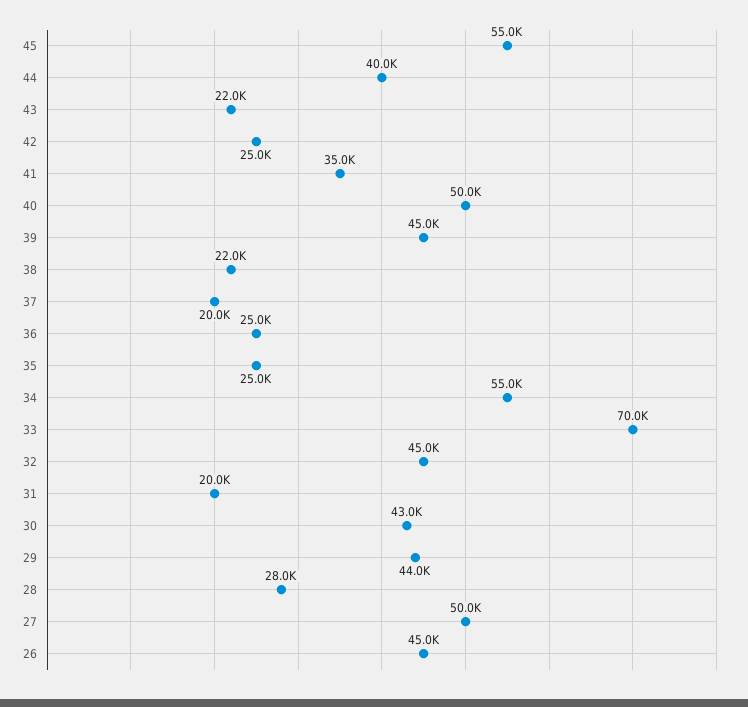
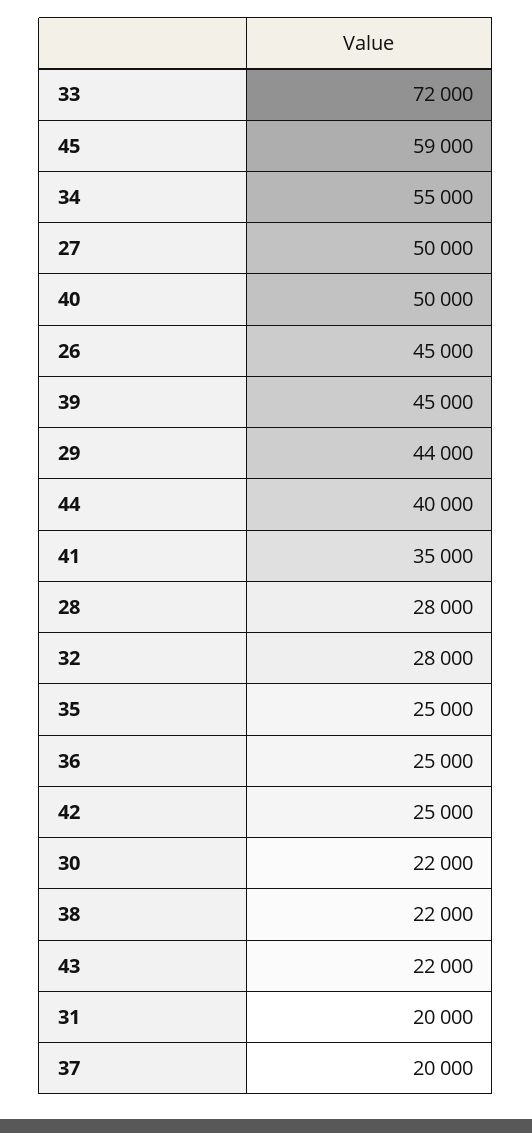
  {
-   "45": 55000,
+   "45": 59000,
    "44": 40000,
    "43": 22000,
    "42": 25000,
    "41": 35000,
    "40": 50000,
    "39": 45000,
    "38": 22000,
    "37": 20000,
    "36": 25000,
    "35": 25000,
    "34": 55000,
-   "33": 70000,
+   "33": 72000,
-   "32": 45000,
+   "32": 28000,
    "31": 20000,
-   "30": 43000,
+   "30": 22000,
    "29": 44000,
    "28": 28000,
    "27": 50000,
    "26": 45000
  }

